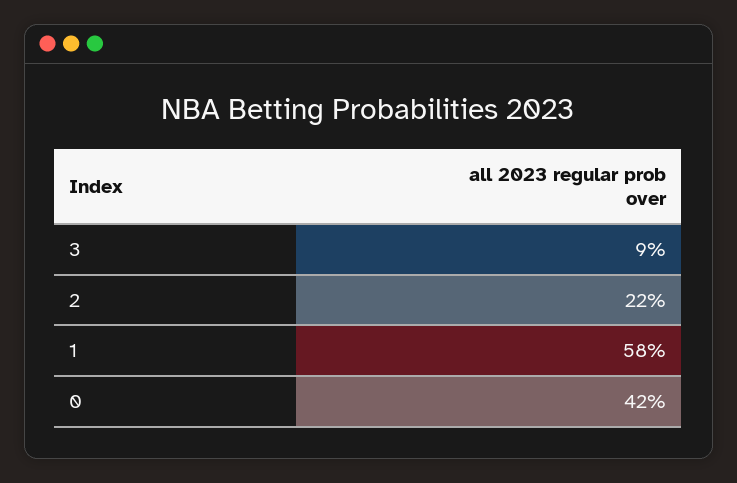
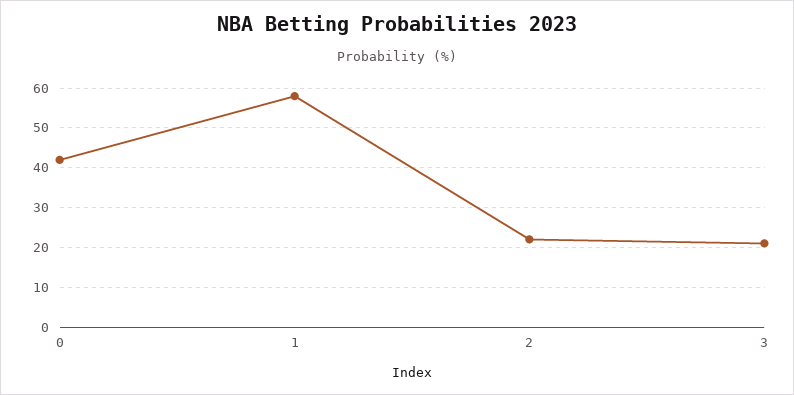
  {
-   "3": 9,
+   "3": 20,
    "2": 22,
    "1": 58,
    "0": 42
  }

